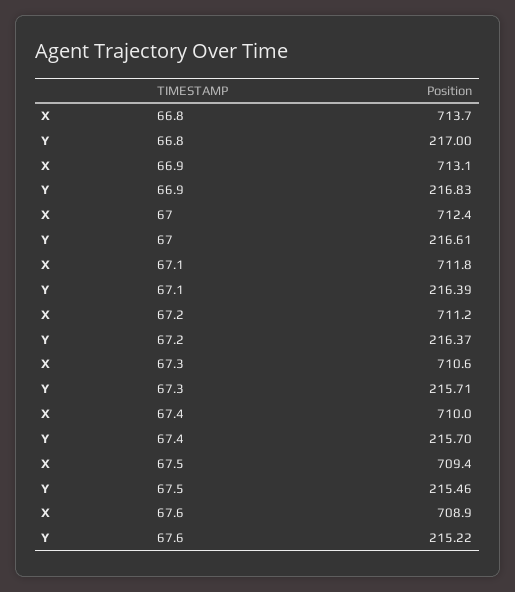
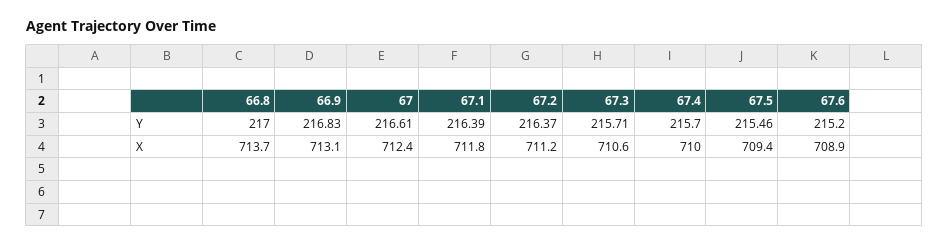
  {
    "X": {
      "66.8": 713.7,
      "66.9": 713.1,
      "67": 712.4,
      "67.1": 711.8,
      "67.2": 711.2,
      "67.3": 710.6,
      "67.4": 710,
      "67.5": 709.4,
      "67.6": 708.9
    },
    "Y": {
      "66.8": 217,
      "66.9": 216.83,
      "67": 216.61,
      "67.1": 216.39,
      "67.2": 216.37,
      "67.3": 215.71,
      "67.4": 215.7,
      "67.5": 215.46,
-     "67.6": 215.22
+     "67.6": 215.2
    }
  }

